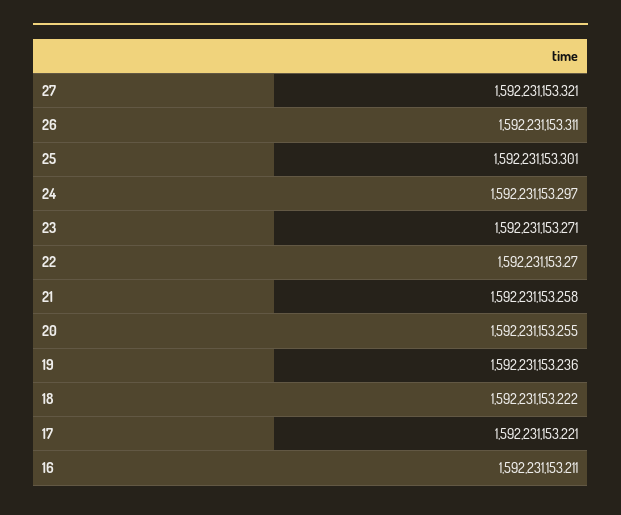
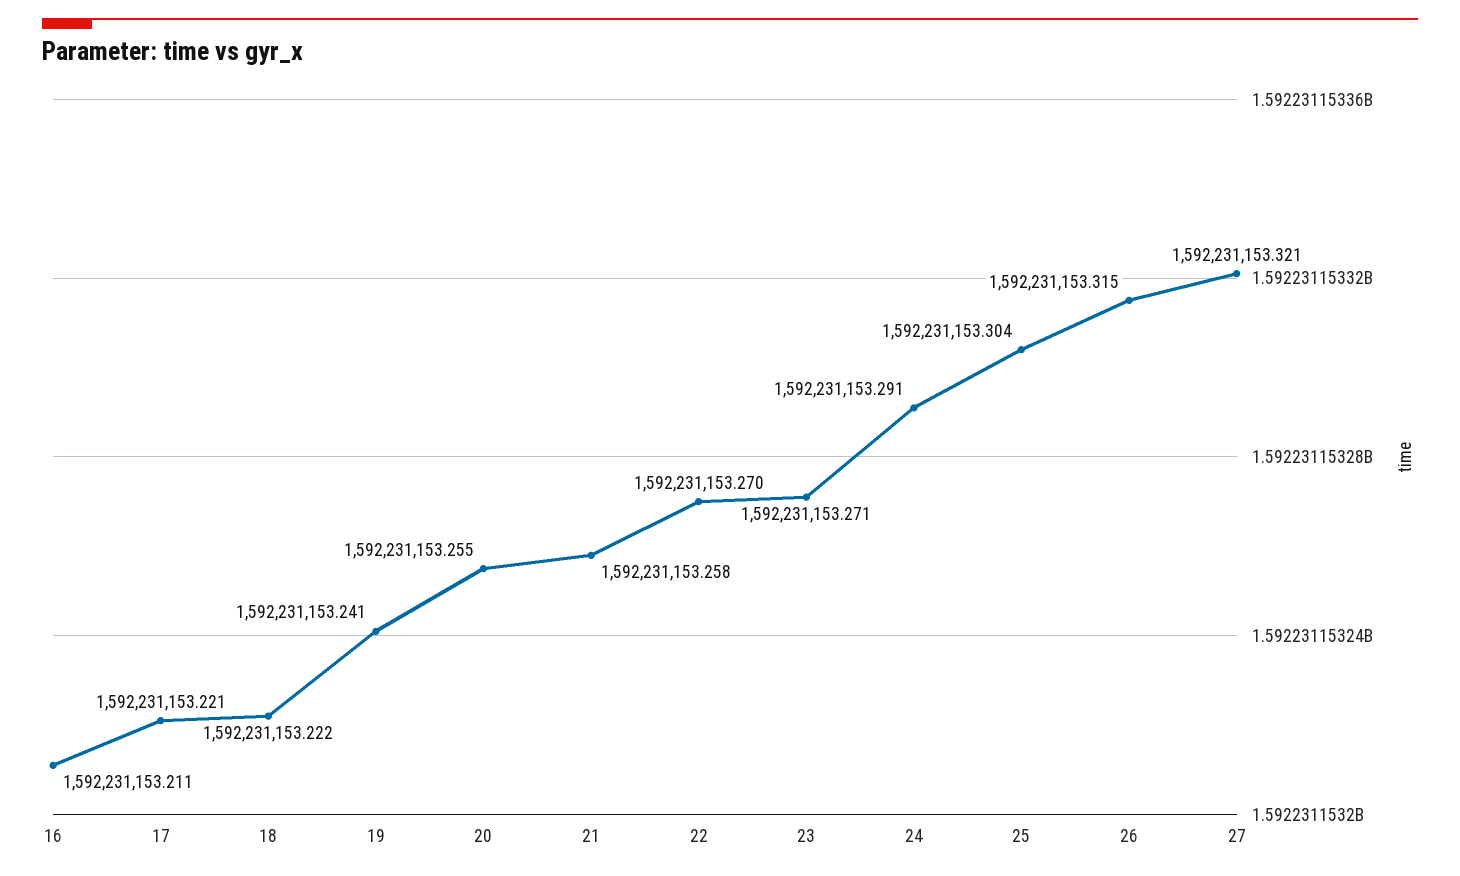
  {
    "27": 1592231153.321,
-   "26": 1592231153.311,
+   "26": 1592231153.315,
-   "25": 1592231153.301,
+   "25": 1592231153.304,
-   "24": 1592231153.297,
+   "24": 1592231153.291,
    "23": 1592231153.271,
    "22": 1592231153.27,
    "21": 1592231153.258,
    "20": 1592231153.255,
-   "19": 1592231153.236,
+   "19": 1592231153.241,
    "18": 1592231153.222,
    "17": 1592231153.221,
    "16": 1592231153.211
  }

